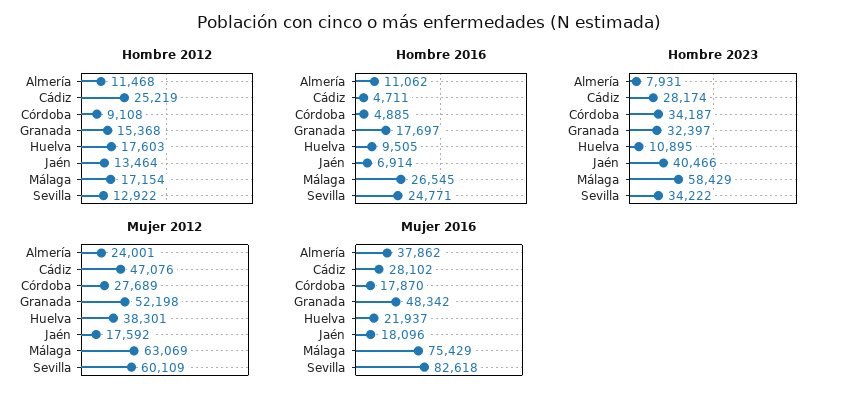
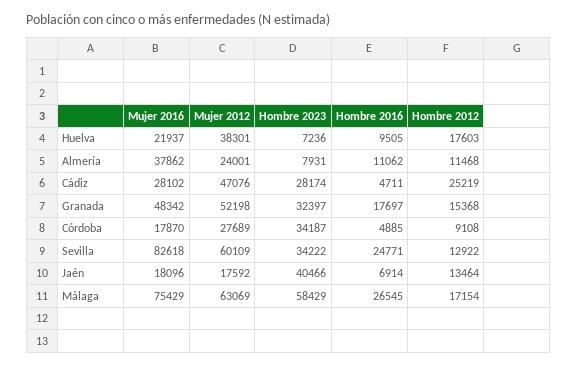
  {
    "Hombre 2012": {
      "Almería": 11468,
      "Cádiz": 25219,
      "Córdoba": 9108,
      "Granada": 15368,
      "Huelva": 17603,
      "Jaén": 13464,
      "Málaga": 17154,
      "Sevilla": 12922
    },
    "Hombre 2016": {
      "Almería": 11062,
      "Cádiz": 4711,
      "Córdoba": 4885,
      "Granada": 17697,
      "Huelva": 9505,
      "Jaén": 6914,
      "Málaga": 26545,
      "Sevilla": 24771
    },
    "Hombre 2023": {
      "Almería": 7931,
      "Cádiz": 28174,
      "Córdoba": 34187,
      "Granada": 32397,
-     "Huelva": 10895,
+     "Huelva": 7236,
      "Jaén": 40466,
      "Málaga": 58429,
      "Sevilla": 34222
    },
    "Mujer 2012": {
      "Almería": 24001,
      "Cádiz": 47076,
      "Córdoba": 27689,
      "Granada": 52198,
      "Huelva": 38301,
      "Jaén": 17592,
      "Málaga": 63069,
      "Sevilla": 60109
    },
    "Mujer 2016": {
      "Almería": 37862,
      "Cádiz": 28102,
      "Córdoba": 17870,
      "Granada": 48342,
      "Huelva": 21937,
      "Jaén": 18096,
      "Málaga": 75429,
      "Sevilla": 82618
    }
  }

